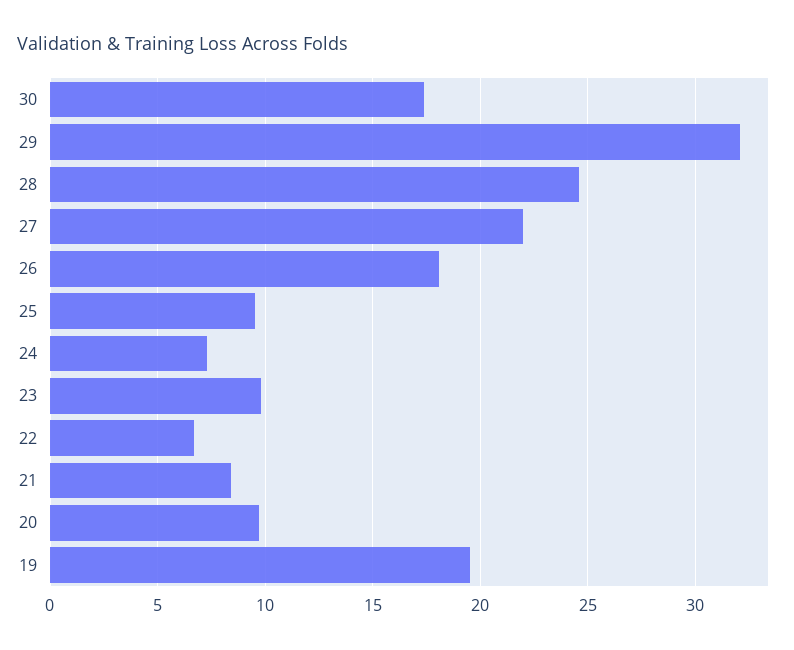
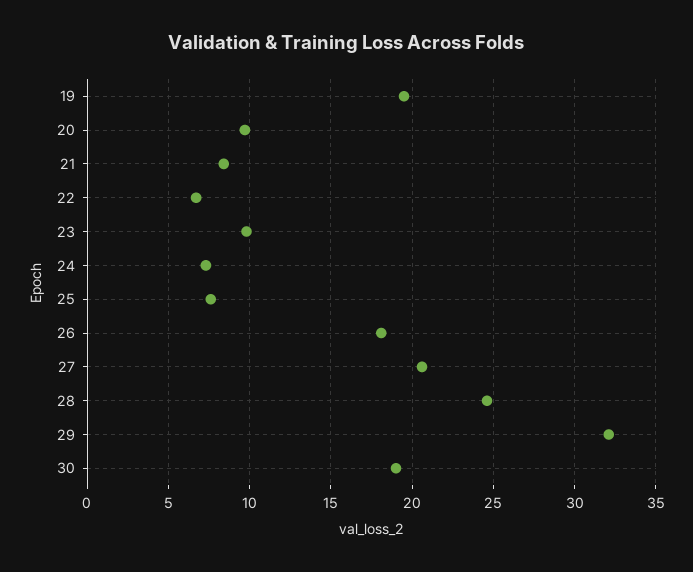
  {
-   "30": 17.5,
+   "30": 19,
    "29": 32,
    "28": 24.5,
-   "27": 22,
+   "27": 20.5,
    "26": 18,
-   "25": 9.5,
+   "25": 7.5,
    "24": 7.5,
    "23": 10,
    "22": 6.5,
    "21": 8.5,
    "20": 9.5,
    "19": 19.5
  }

